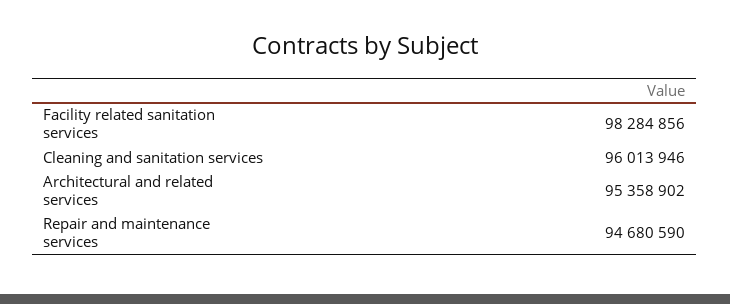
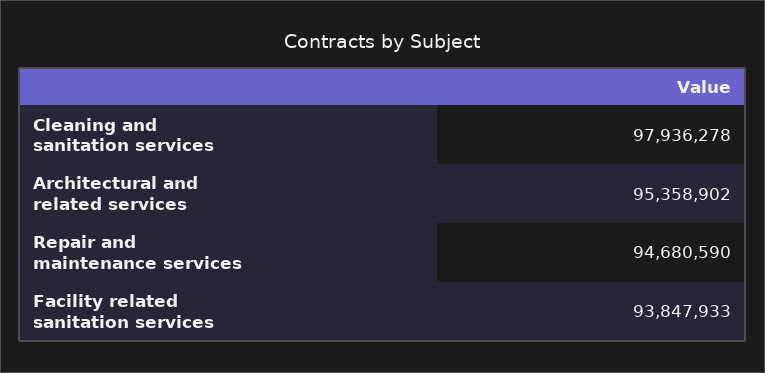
  {
-   "Facility related sanitation services": 98284856,
+   "Facility related sanitation services": 93847933,
-   "Cleaning and sanitation services": 96013946,
+   "Cleaning and sanitation services": 97936278,
    "Architectural and related services": 95358902,
    "Repair and maintenance services": 94680590
  }

